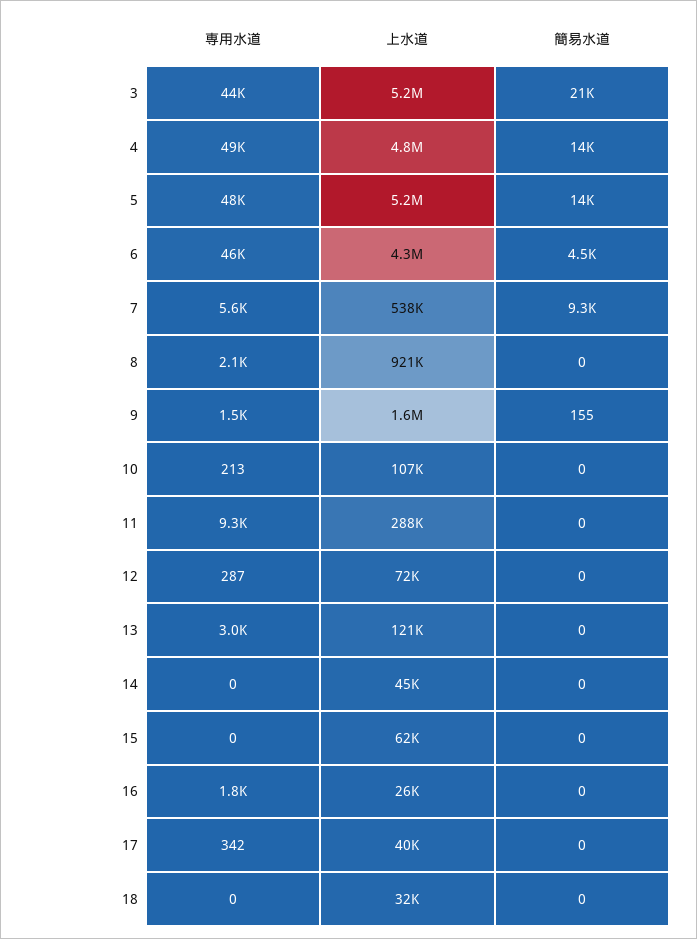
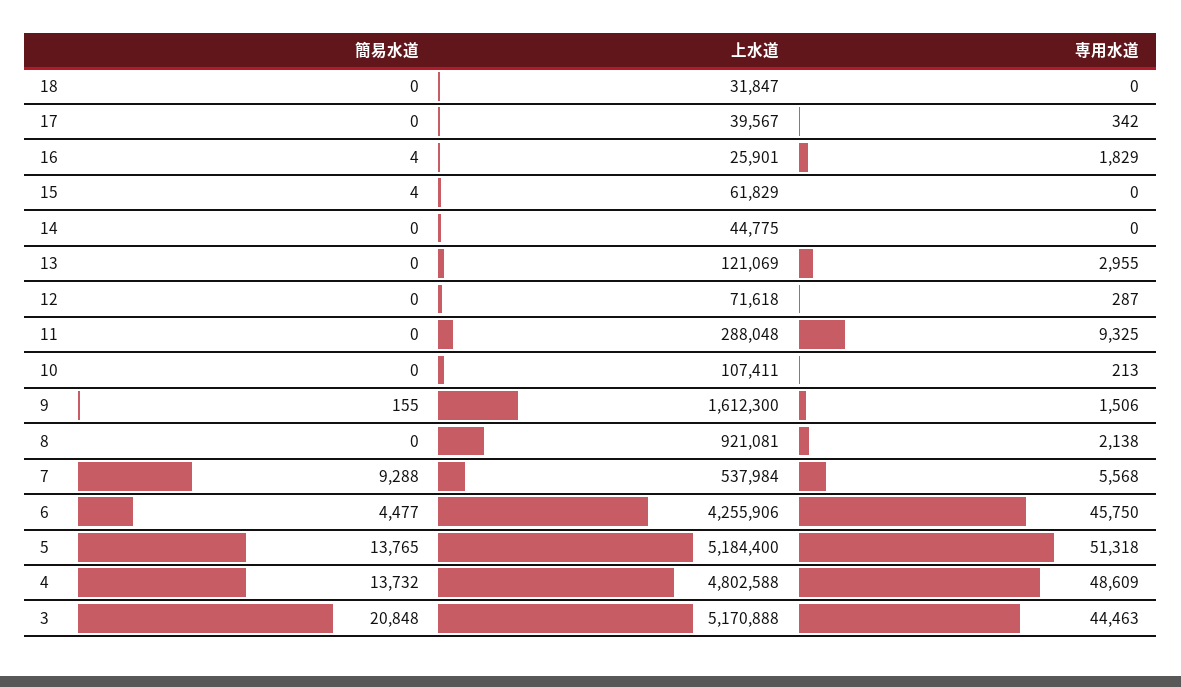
  {
    "専用水道": {
      "3": 44463,
      "4": 48609,
-     "5": 48000,
+     "5": 51318,
      "6": 45750,
      "7": 5568,
      "8": 2138,
      "9": 1506,
      "10": 213,
      "11": 9325,
      "12": 287,
      "13": 2955,
      "14": 0,
      "15": 0,
      "16": 1829,
      "17": 342,
      "18": 0
    },
    "上水道": {
      "3": 5170888,
      "4": 4802588,
      "5": 5184400,
      "6": 4255906,
      "7": 537984,
      "8": 921081,
      "9": 1612300,
      "10": 107411,
      "11": 288048,
      "12": 71618,
      "13": 121069,
      "14": 44775,
      "15": 61829,
      "16": 25901,
      "17": 39567,
      "18": 31847
    },
    "簡易水道": {
      "3": 20848,
      "4": 13732,
      "5": 13765,
      "6": 4477,
      "7": 9288,
      "8": 0,
      "9": 155,
      "10": 0,
      "11": 0,
      "12": 0,
      "13": 0,
      "14": 0,
-     "15": 0,
+     "15": 4,
-     "16": 0,
+     "16": 4,
      "17": 0,
      "18": 0
    }
  }

